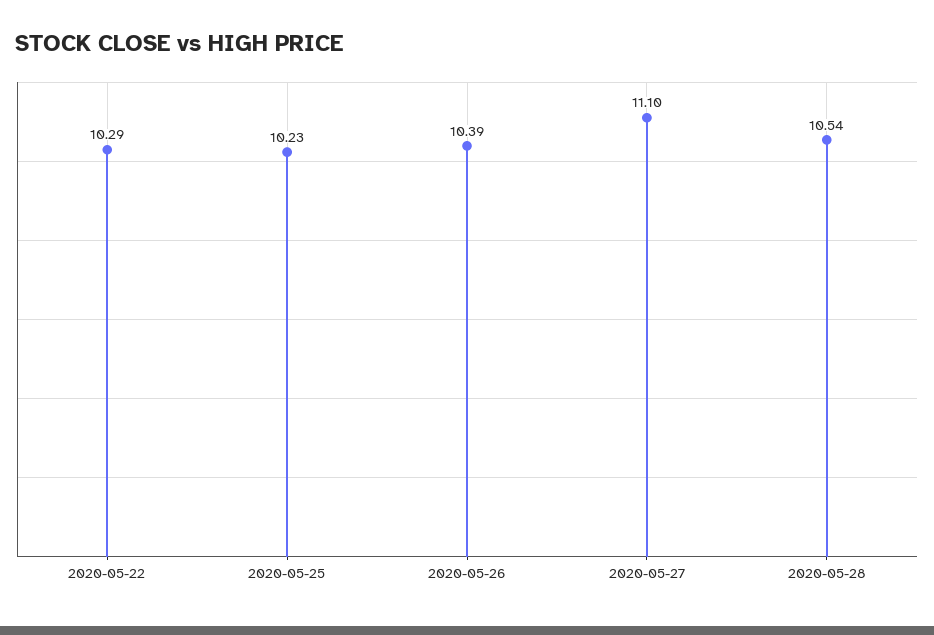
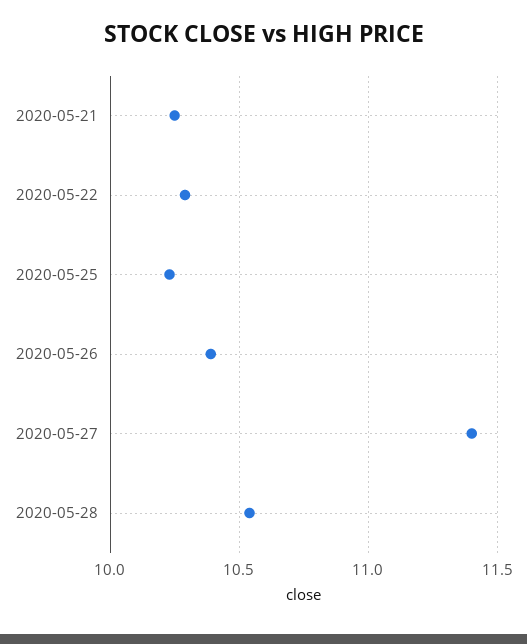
  {
    "2020-05-22": 10.29,
    "2020-05-25": 10.23,
    "2020-05-26": 10.39,
-   "2020-05-27": 11.1,
+   "2020-05-27": 11.4,
-   "2020-05-28": 10.54
+   "2020-05-28": 10.54,
+   "2020-05-21": 10.25
  }

